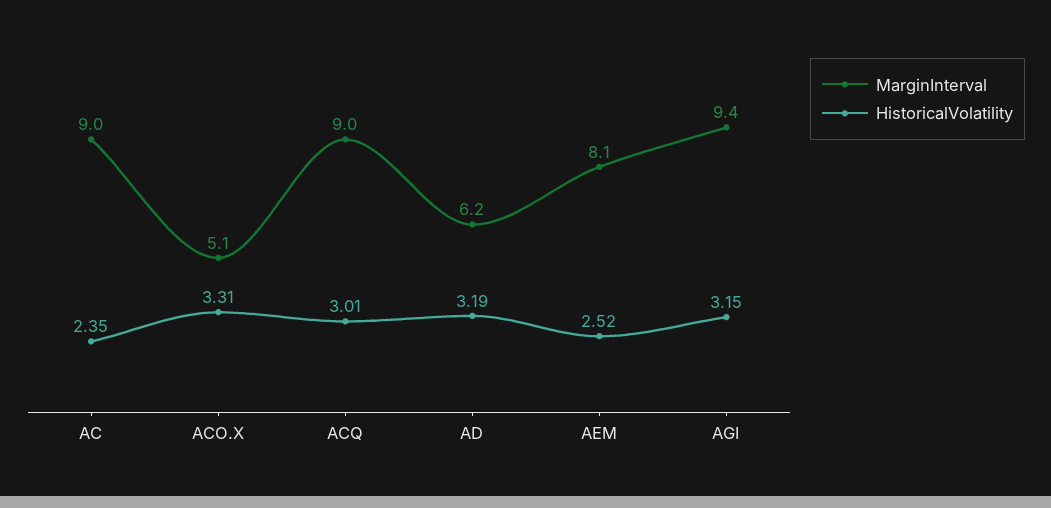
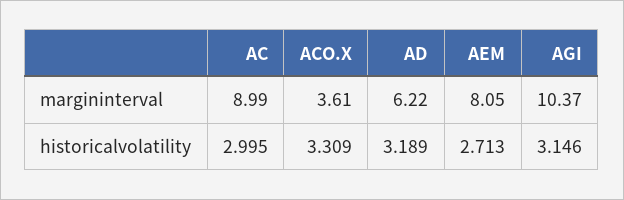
  {
    "MarginInterval": {
      "AC": 8.99,
-     "ACO.X": 5.1,
+     "ACO.X": 3.61,
-     "ACQ": 9,
      "AD": 6.22,
      "AEM": 8.05,
-     "AGI": 9.4
+     "AGI": 10.37
    },
    "HistoricalVolatility": {
-     "AC": 2.35,
+     "AC": 2.995,
      "ACO.X": 3.309,
-     "ACQ": 3.01,
      "AD": 3.189,
-     "AEM": 2.52,
+     "AEM": 2.713,
      "AGI": 3.146
    }
  }

